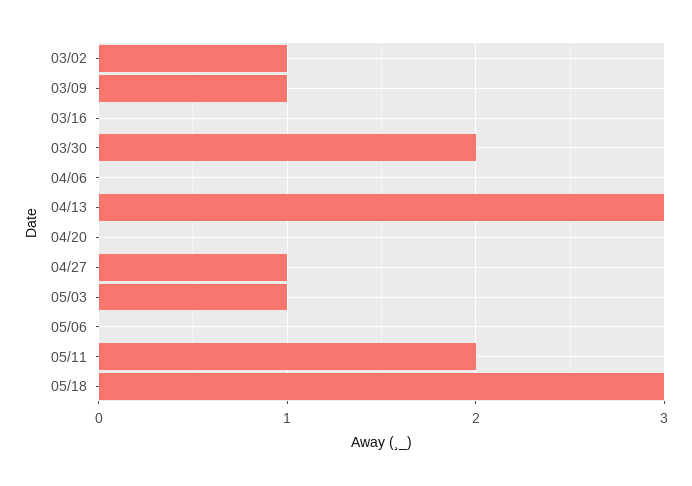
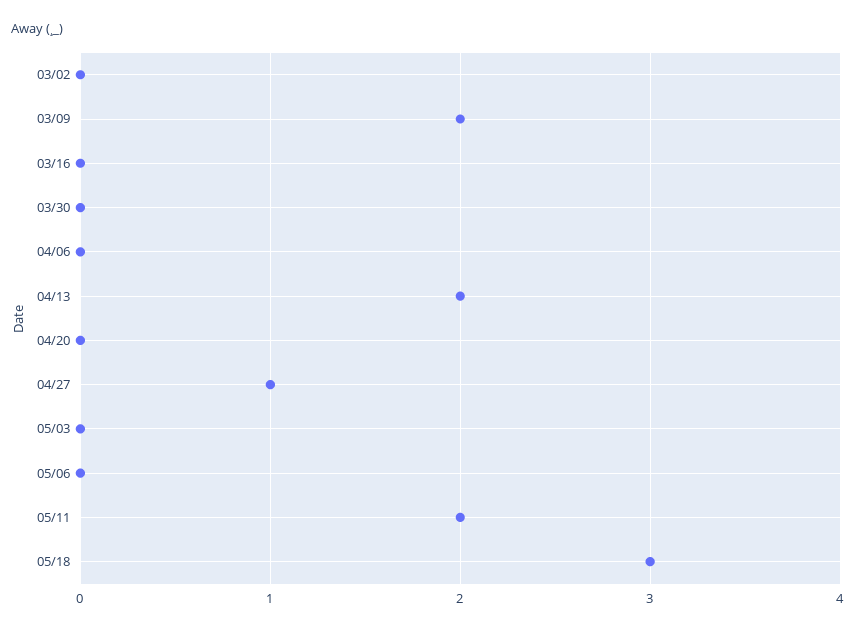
  {
-   "03/02": 1,
+   "03/02": 0,
-   "03/09": 1,
+   "03/09": 2,
    "03/16": 0,
-   "03/30": 2,
+   "03/30": 0,
    "04/06": 0,
-   "04/13": 3,
+   "04/13": 2,
    "04/20": 0,
    "04/27": 1,
-   "05/03": 1,
+   "05/03": 0,
    "05/06": 0,
    "05/11": 2,
    "05/18": 3
  }

